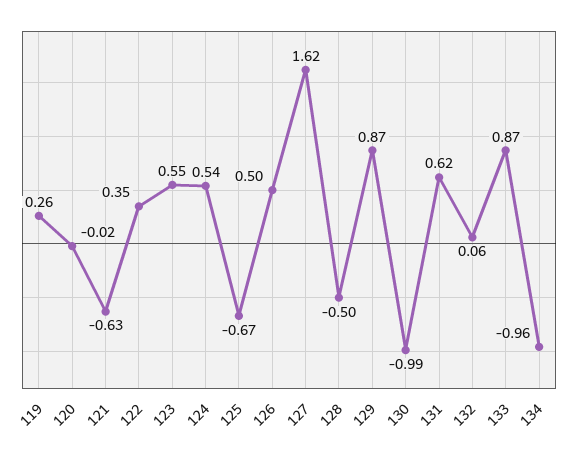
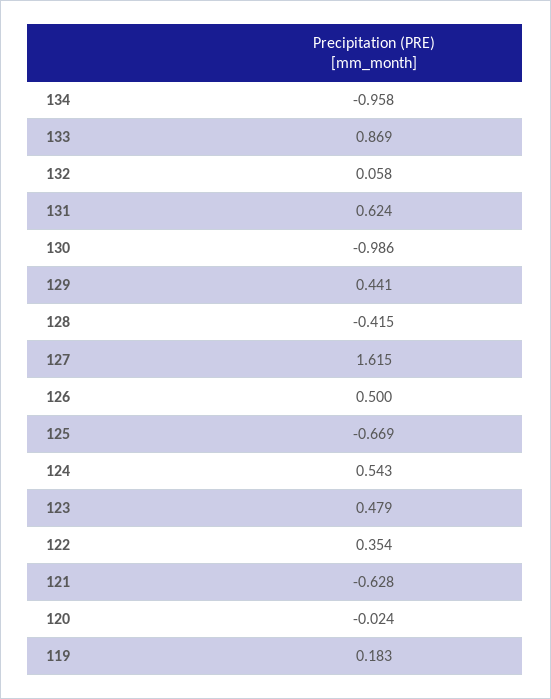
  {
-   "119": 0.26,
+   "119": 0.183,
    "120": -0.024,
    "121": -0.628,
    "122": 0.354,
-   "123": 0.55,
+   "123": 0.479,
    "124": 0.543,
    "125": -0.669,
    "126": 0.5,
    "127": 1.615,
-   "128": -0.5,
+   "128": -0.415,
-   "129": 0.87,
+   "129": 0.441,
    "130": -0.986,
    "131": 0.624,
    "132": 0.058,
    "133": 0.869,
    "134": -0.958
  }

